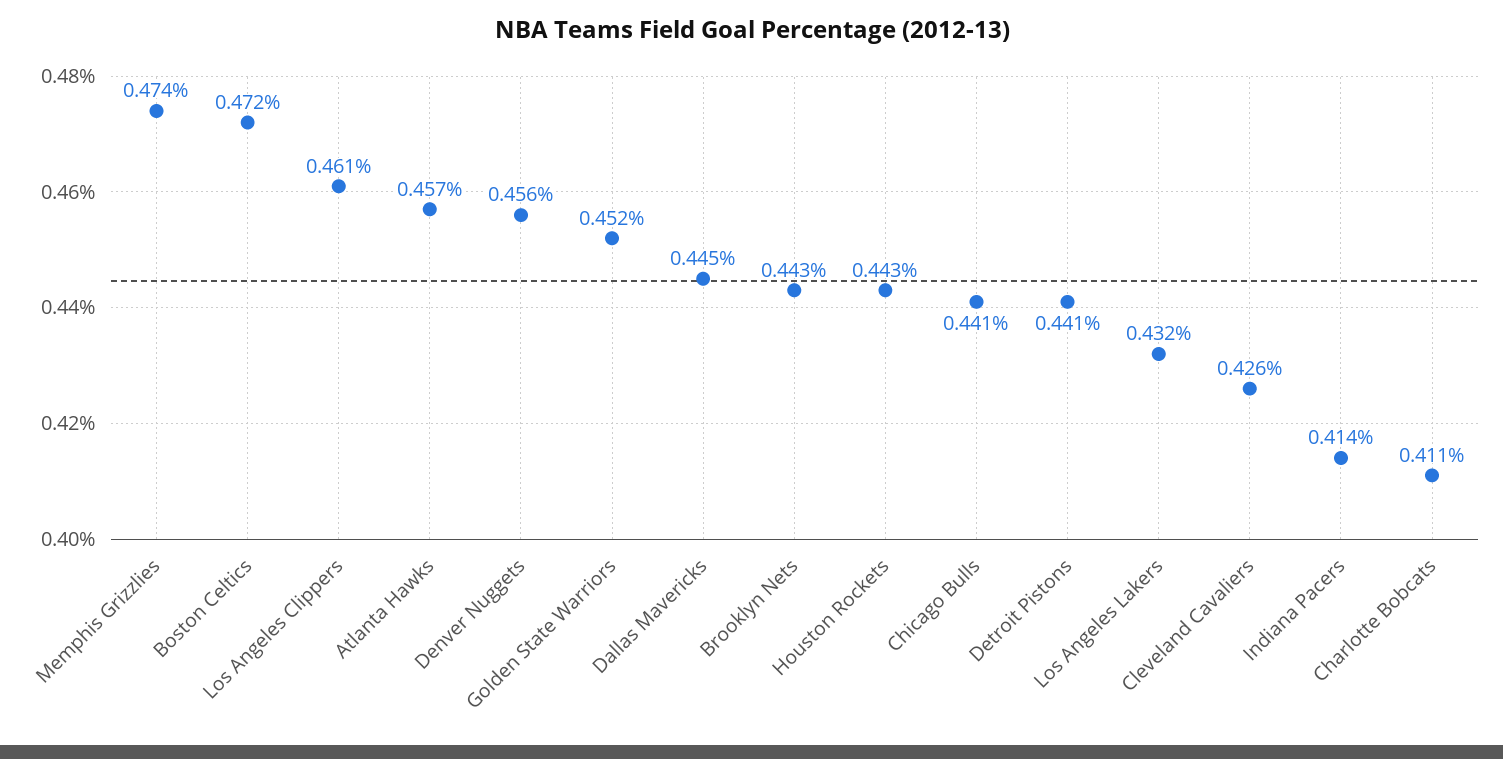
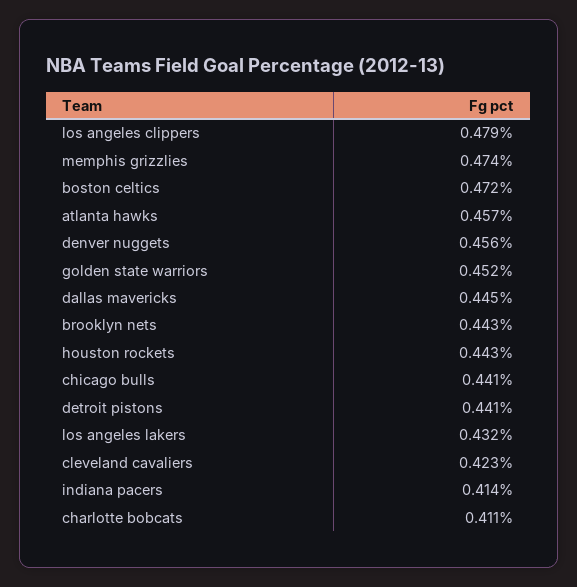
  {
    "Memphis Grizzlies": 0.474,
    "Boston Celtics": 0.472,
-   "Los Angeles Clippers": 0.461,
+   "Los Angeles Clippers": 0.479,
    "Atlanta Hawks": 0.457,
    "Denver Nuggets": 0.456,
    "Golden State Warriors": 0.452,
    "Dallas Mavericks": 0.445,
    "Brooklyn Nets": 0.443,
    "Houston Rockets": 0.443,
    "Chicago Bulls": 0.441,
    "Detroit Pistons": 0.441,
    "Los Angeles Lakers": 0.432,
-   "Cleveland Cavaliers": 0.426,
+   "Cleveland Cavaliers": 0.423,
    "Indiana Pacers": 0.414,
    "Charlotte Bobcats": 0.411
  }

